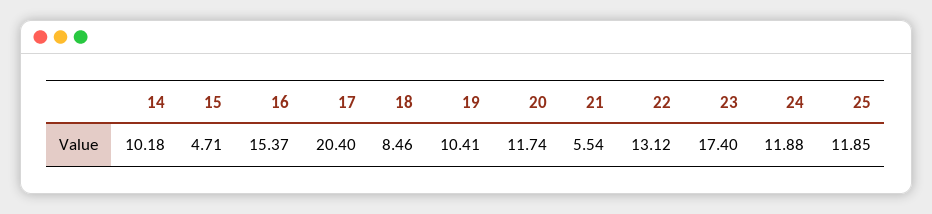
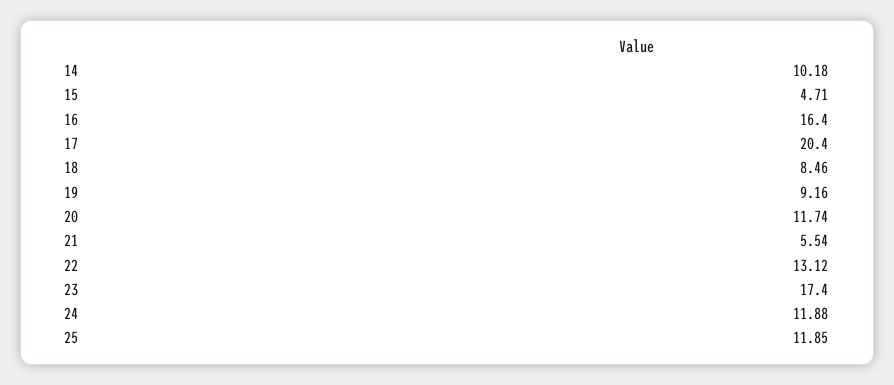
  {
    "14": 10.18,
    "15": 4.71,
-   "16": 15.37,
+   "16": 16.4,
    "17": 20.4,
    "18": 8.46,
-   "19": 10.41,
+   "19": 9.16,
    "20": 11.74,
    "21": 5.54,
    "22": 13.12,
    "23": 17.4,
    "24": 11.88,
    "25": 11.85
  }

